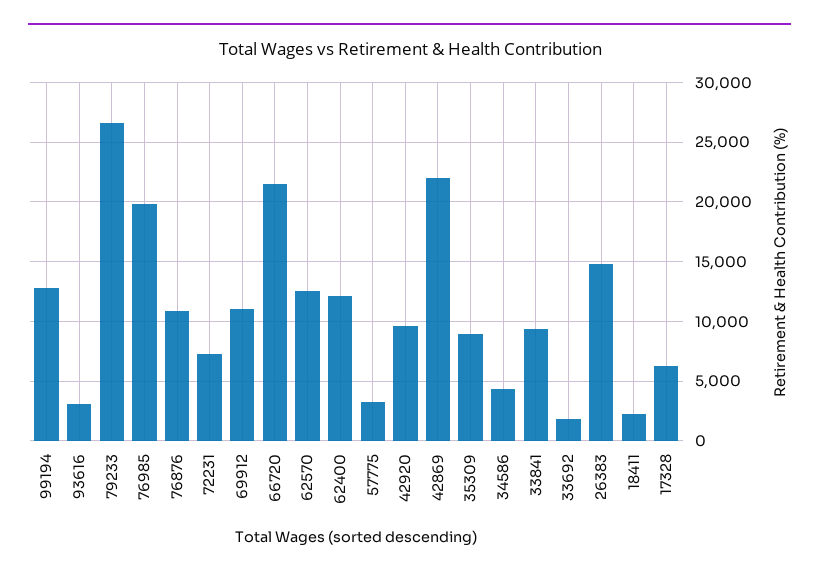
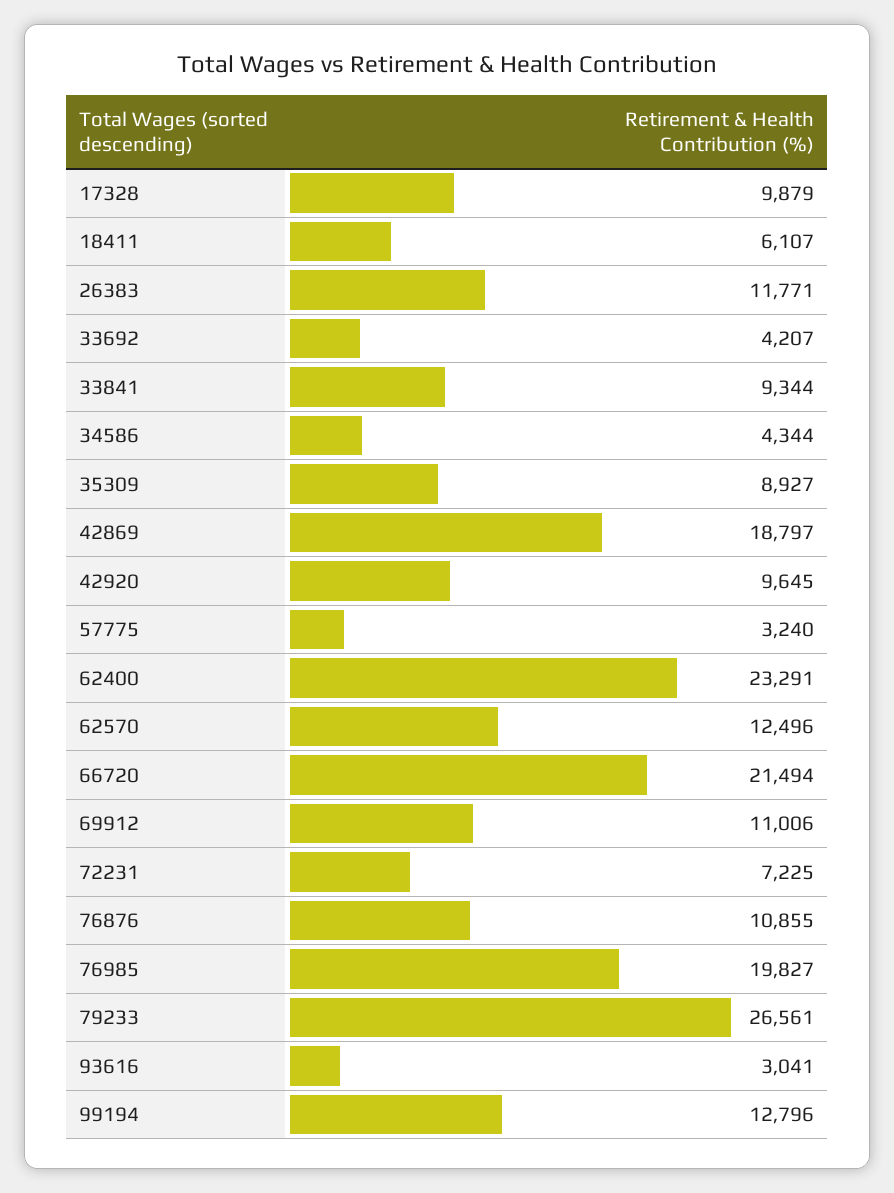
  {
    "99194": 12796,
    "93616": 3041,
    "79233": 26561,
    "76985": 19827,
    "76876": 10855,
    "72231": 7225,
    "69912": 11006,
    "66720": 21494,
    "62570": 12496,
-   "62400": 12000,
+   "62400": 23291,
    "57775": 3240,
    "42920": 9645,
-   "42869": 22000,
+   "42869": 18797,
    "35309": 8927,
    "34586": 4344,
    "33841": 9344,
-   "33692": 2000,
+   "33692": 4207,
-   "26383": 15000,
+   "26383": 11771,
-   "18411": 2000,
+   "18411": 6107,
-   "17328": 6000
+   "17328": 9879
  }

